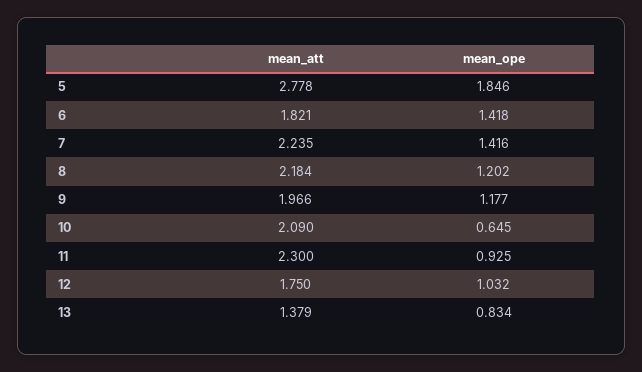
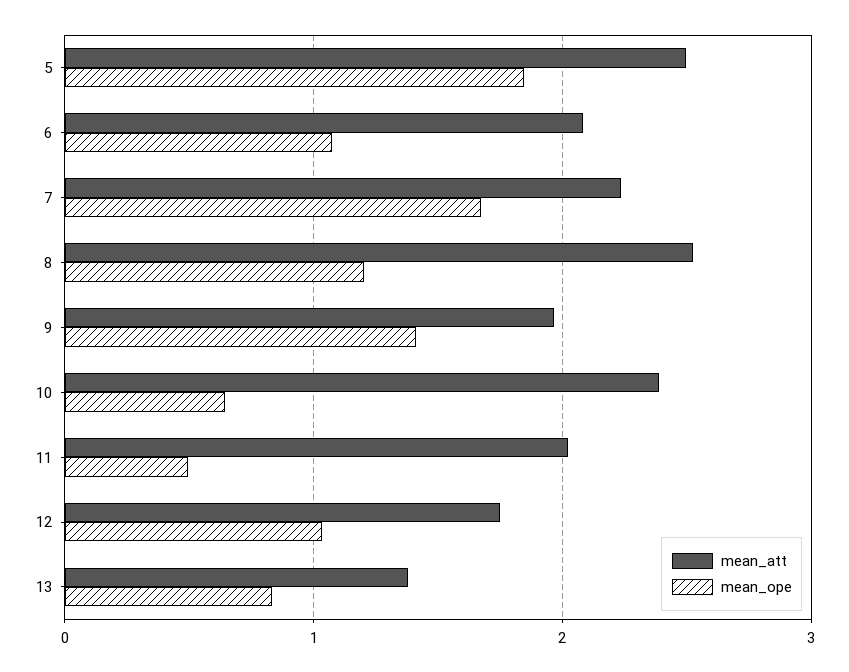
  {
    "mean_att": {
-     "5": 2.778,
+     "5": 2.5,
-     "6": 1.821,
+     "6": 2.1,
      "7": 2.235,
-     "8": 2.184,
+     "8": 2.5,
      "9": 1.966,
-     "10": 2.09,
+     "10": 2.4,
-     "11": 2.3,
+     "11": 2,
      "12": 1.75,
      "13": 1.379
    },
    "mean_ope": {
      "5": 1.846,
-     "6": 1.418,
+     "6": 1.1,
-     "7": 1.416,
+     "7": 1.7,
      "8": 1.202,
-     "9": 1.177,
+     "9": 1.4,
      "10": 0.645,
-     "11": 0.925,
+     "11": 0.5,
      "12": 1.032,
      "13": 0.834
    }
  }

